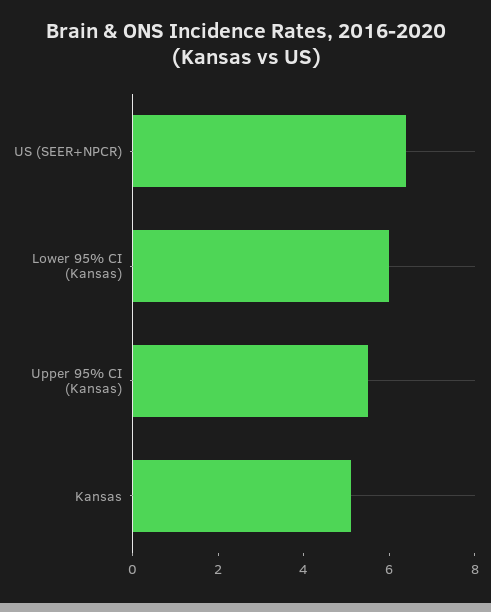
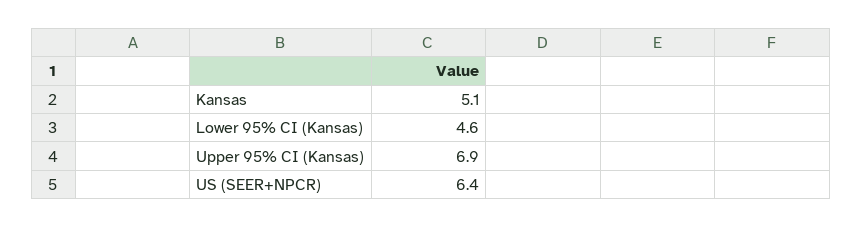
  {
    "US (SEER+NPCR)": 6.4,
-   "Lower 95% CI (Kansas)": 6,
+   "Lower 95% CI (Kansas)": 4.6,
-   "Upper 95% CI (Kansas)": 5.5,
+   "Upper 95% CI (Kansas)": 6.9,
    "Kansas": 5.1
  }

